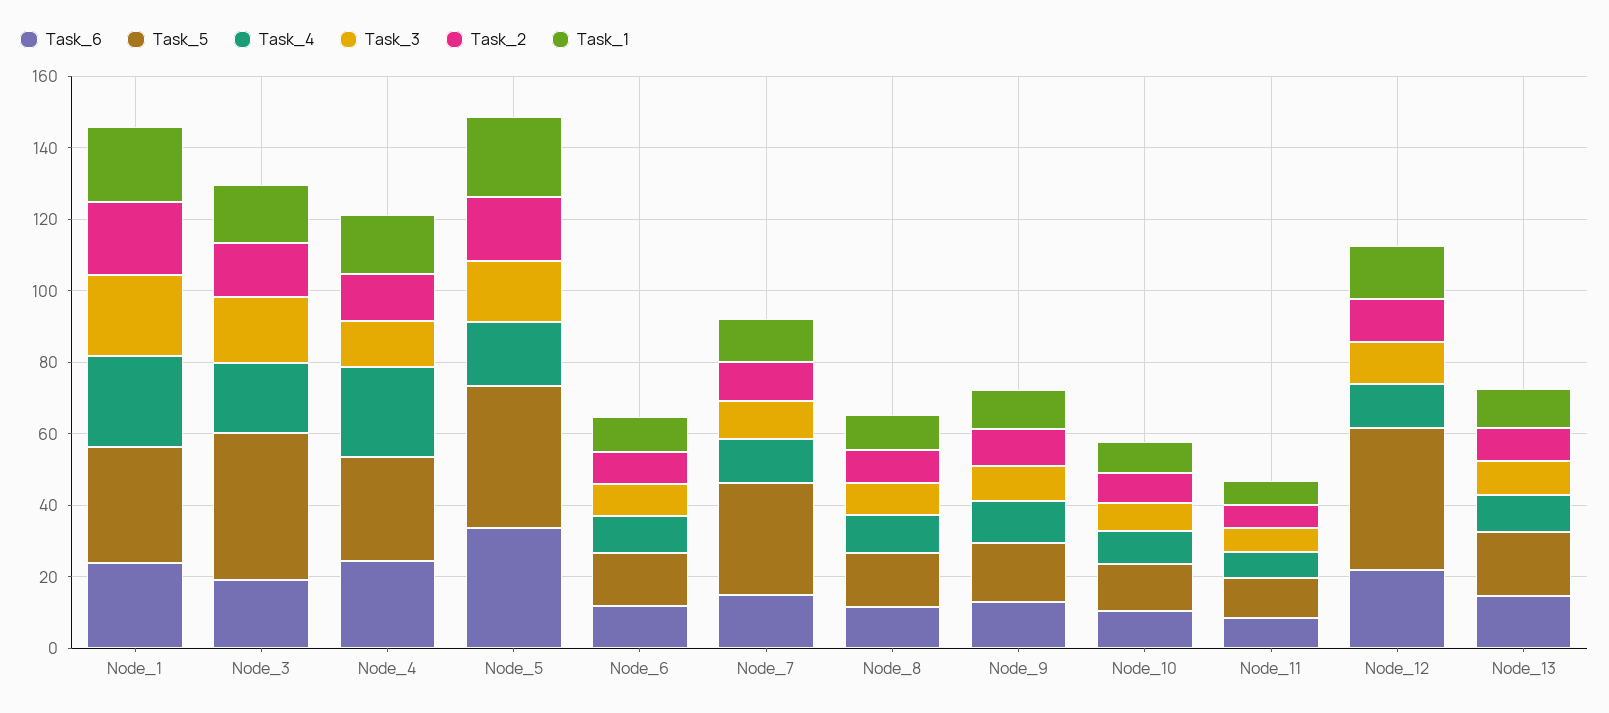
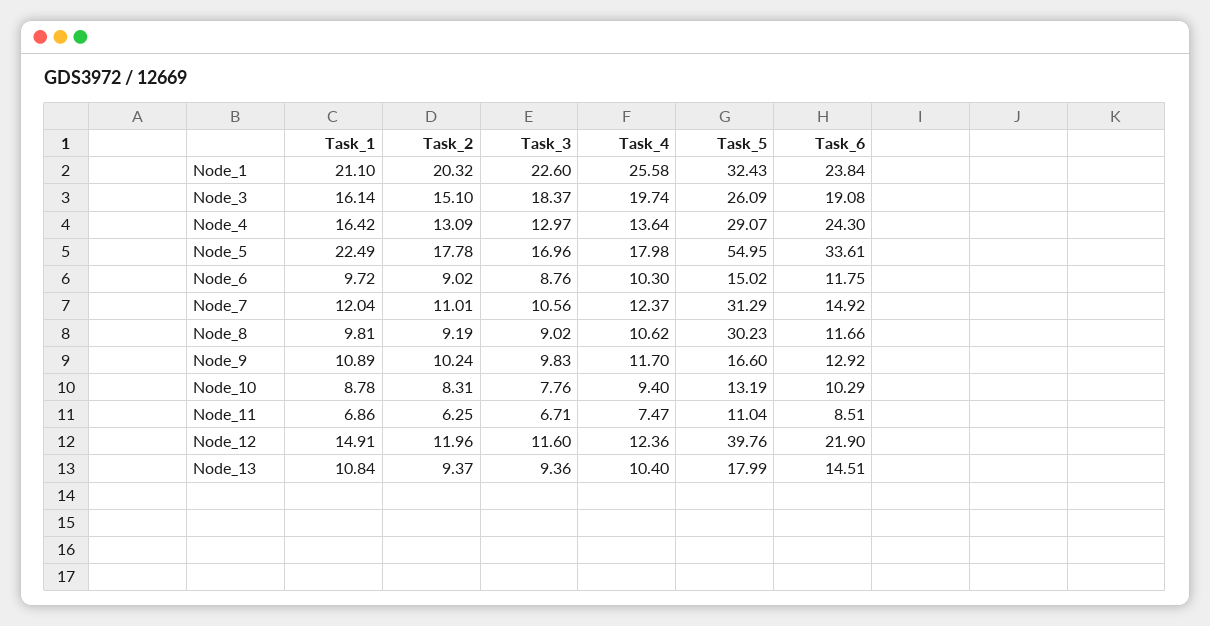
  {
    "Task_6": {
      "Node_1": 23.84,
      "Node_3": 19.08,
      "Node_4": 24.3,
      "Node_5": 33.61,
      "Node_6": 11.75,
      "Node_7": 14.92,
      "Node_8": 11.66,
      "Node_9": 12.92,
      "Node_10": 10.29,
      "Node_11": 8.51,
      "Node_12": 21.9,
      "Node_13": 14.51
    },
    "Task_5": {
      "Node_1": 32.43,
-     "Node_3": 40,
+     "Node_3": 26.09,
      "Node_4": 29.07,
-     "Node_5": 40,
+     "Node_5": 54.95,
      "Node_6": 15.02,
      "Node_7": 31.29,
-     "Node_8": 15,
+     "Node_8": 30.23,
      "Node_9": 16.6,
      "Node_10": 13.19,
      "Node_11": 11.04,
      "Node_12": 39.76,
      "Node_13": 17.99
    },
    "Task_4": {
      "Node_1": 25.58,
      "Node_3": 19.74,
-     "Node_4": 25,
+     "Node_4": 13.64,
      "Node_5": 17.98,
      "Node_6": 10.3,
      "Node_7": 12.37,
      "Node_8": 10.62,
      "Node_9": 11.7,
      "Node_10": 9.4,
      "Node_11": 7.47,
      "Node_12": 12.36,
      "Node_13": 10.4
    },
    "Task_3": {
      "Node_1": 22.6,
      "Node_3": 18.37,
      "Node_4": 12.97,
      "Node_5": 16.96,
      "Node_6": 8.76,
      "Node_7": 10.56,
      "Node_8": 9.02,
      "Node_9": 9.83,
      "Node_10": 7.76,
      "Node_11": 6.71,
      "Node_12": 11.6,
      "Node_13": 9.36
    },
    "Task_2": {
      "Node_1": 20.32,
      "Node_3": 15.1,
      "Node_4": 13.09,
      "Node_5": 17.78,
      "Node_6": 9.02,
      "Node_7": 11.01,
      "Node_8": 9.19,
      "Node_9": 10.24,
      "Node_10": 8.31,
      "Node_11": 6.25,
      "Node_12": 11.96,
      "Node_13": 9.37
    },
    "Task_1": {
      "Node_1": 21.1,
      "Node_3": 16.14,
      "Node_4": 16.42,
      "Node_5": 22.49,
      "Node_6": 9.72,
      "Node_7": 12.04,
      "Node_8": 9.81,
      "Node_9": 10.89,
      "Node_10": 8.78,
      "Node_11": 6.86,
      "Node_12": 14.91,
      "Node_13": 10.84
    }
  }

